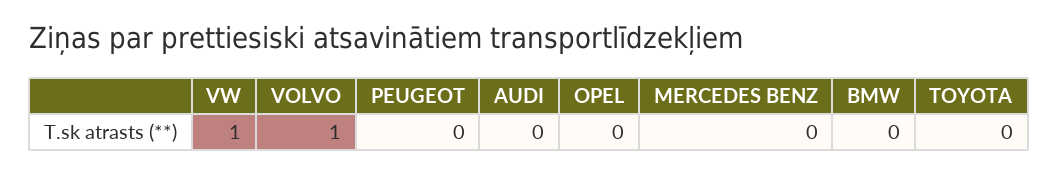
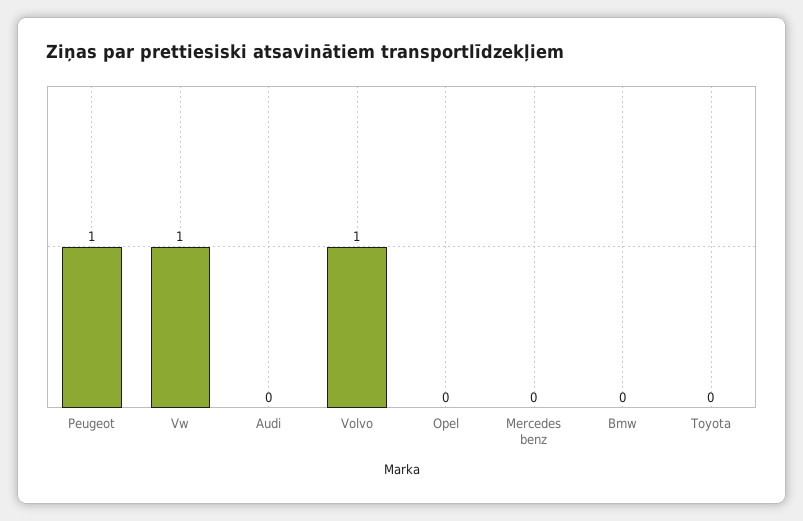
  {
    "VW": 1,
    "VOLVO": 1,
-   "PEUGEOT": 0,
+   "PEUGEOT": 1,
    "AUDI": 0,
    "OPEL": 0,
    "MERCEDES BENZ": 0,
    "BMW": 0,
    "TOYOTA": 0
  }

